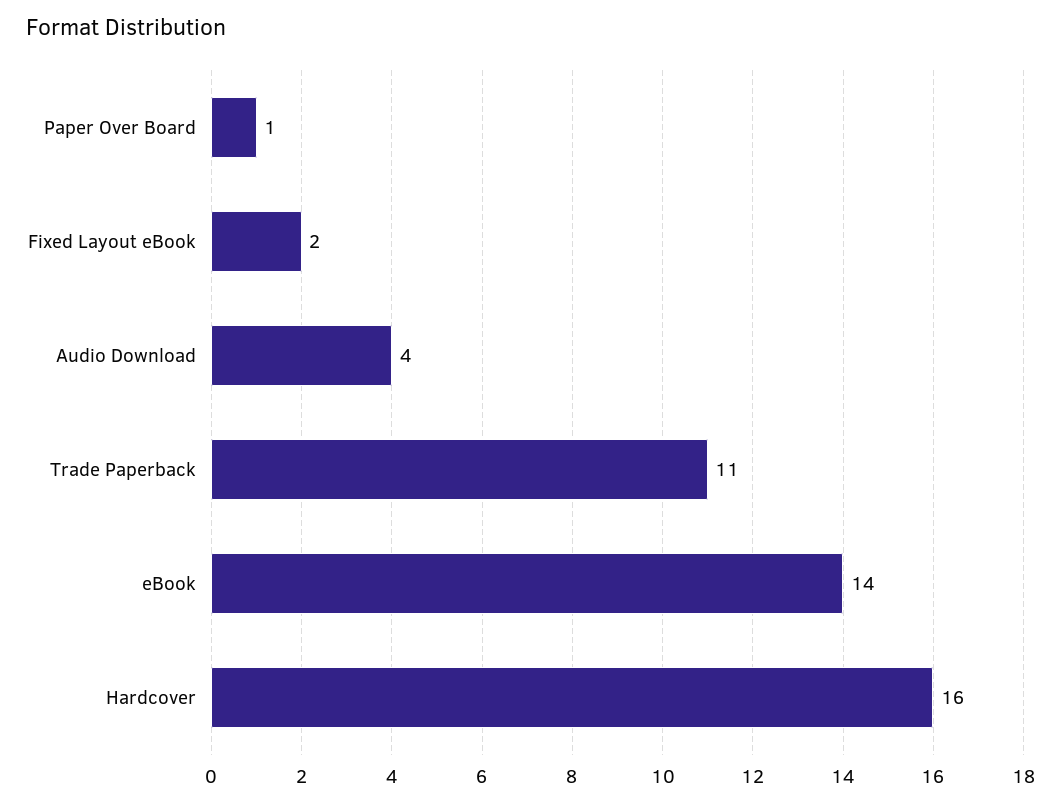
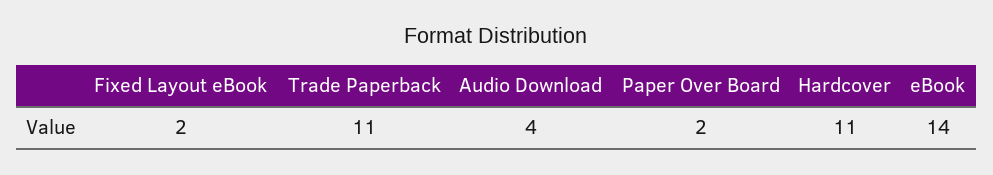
  {
-   "Paper Over Board": 1,
+   "Paper Over Board": 2,
    "Fixed Layout eBook": 2,
    "Audio Download": 4,
    "Trade Paperback": 11,
    "eBook": 14,
-   "Hardcover": 16
+   "Hardcover": 11
  }

